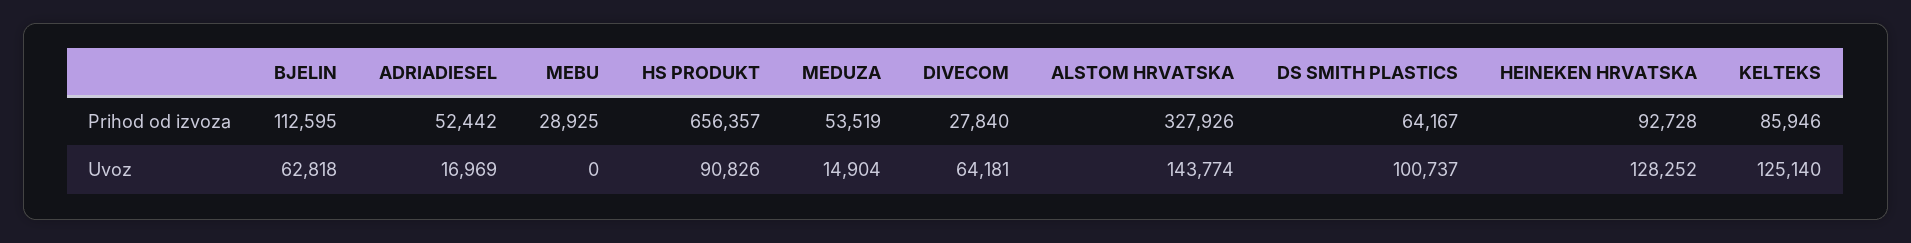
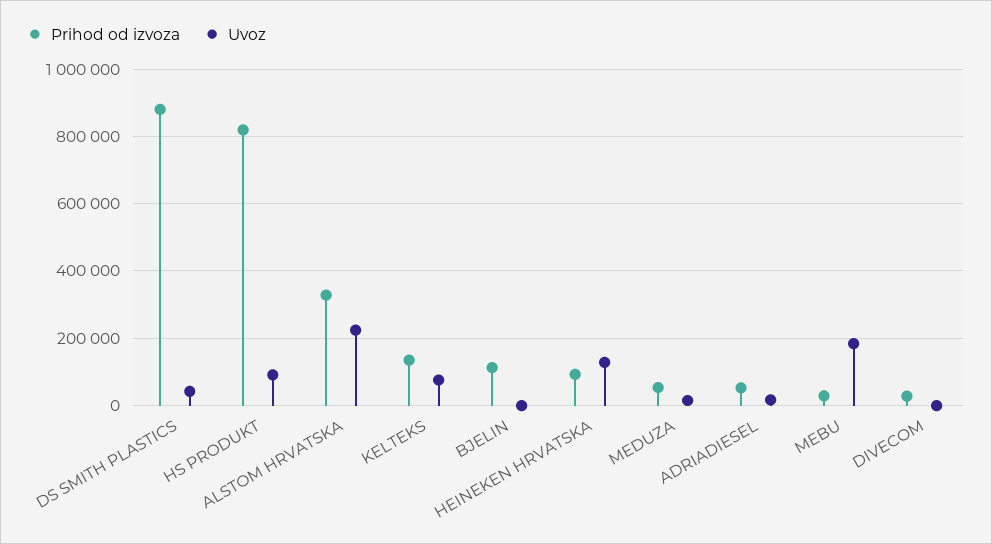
  {
    "Prihod od izvoza": {
      "BJELIN": 112595,
      "ADRIADIESEL": 52442,
      "MEBU": 28925,
-     "HS PRODUKT": 656357,
+     "HS PRODUKT": 820000,
      "MEDUZA": 53519,
      "DIVECOM": 27840,
      "ALSTOM HRVATSKA": 327926,
-     "DS SMITH PLASTICS": 64167,
+     "DS SMITH PLASTICS": 880000,
      "HEINEKEN HRVATSKA": 92728,
-     "KELTEKS": 85946
+     "KELTEKS": 140000
    },
    "Uvoz": {
-     "BJELIN": 62818,
+     "BJELIN": 0,
      "ADRIADIESEL": 16969,
-     "MEBU": 0,
+     "MEBU": 180000,
      "HS PRODUKT": 90826,
      "MEDUZA": 14904,
-     "DIVECOM": 64181,
+     "DIVECOM": 0,
-     "ALSTOM HRVATSKA": 143774,
+     "ALSTOM HRVATSKA": 220000,
-     "DS SMITH PLASTICS": 100737,
+     "DS SMITH PLASTICS": 40000,
      "HEINEKEN HRVATSKA": 128252,
-     "KELTEKS": 125140
+     "KELTEKS": 80000
    }
  }

